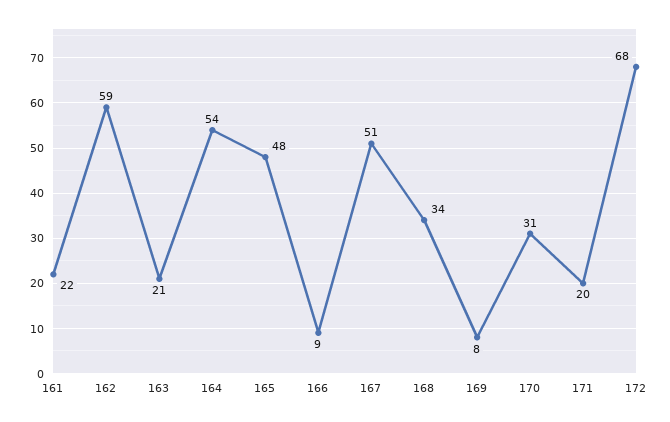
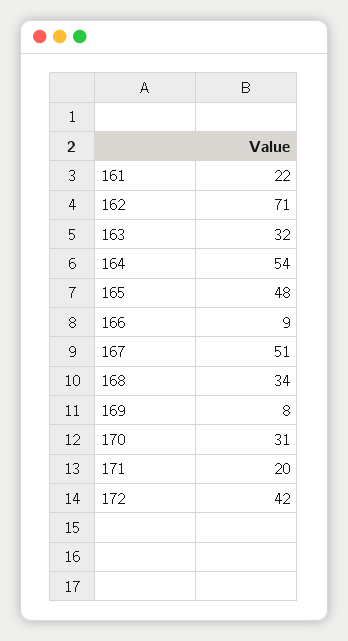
  {
    "161": 22,
-   "162": 59,
+   "162": 71,
-   "163": 21,
+   "163": 32,
    "164": 54,
    "165": 48,
    "166": 9,
    "167": 51,
    "168": 34,
    "169": 8,
    "170": 31,
    "171": 20,
-   "172": 68
+   "172": 42
  }

